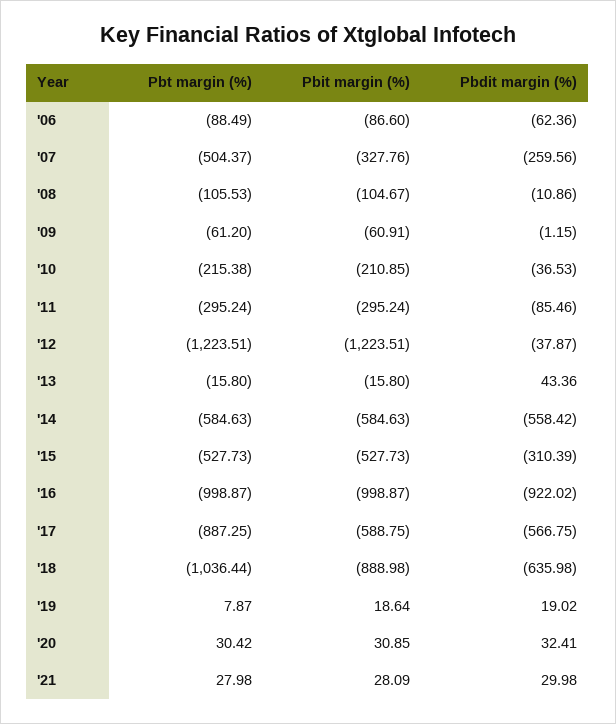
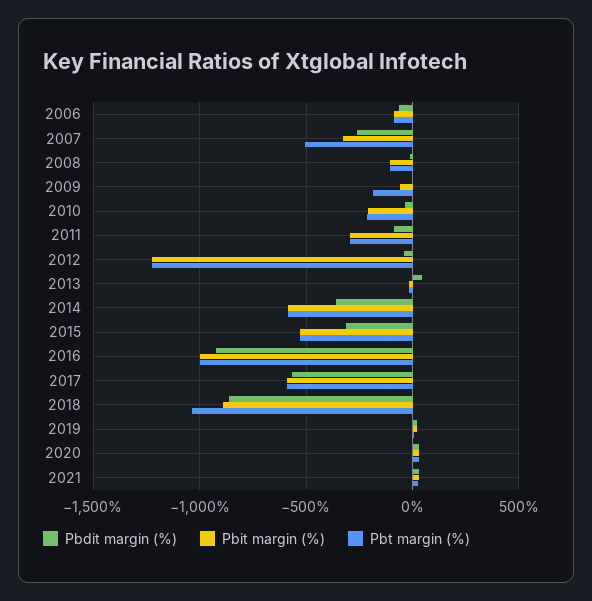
  {
    "Pbt margin (%)": {
      "'06": -88.49,
      "'07": -504.37,
      "'08": -105.53,
-     "'09": -61.2,
+     "'09": -200,
      "'10": -215.38,
      "'11": -295.24,
      "'12": -1223.51,
      "'13": -15.8,
      "'14": -584.63,
      "'15": -527.73,
      "'16": -998.87,
-     "'17": -887.25,
+     "'17": -600,
      "'18": -1036.44,
      "'19": 7.87,
      "'20": 30.42,
      "'21": 27.98
    },
    "Pbit margin (%)": {
      "'06": -86.6,
      "'07": -327.76,
      "'08": -104.67,
      "'09": -60.91,
      "'10": -210.85,
      "'11": -295.24,
      "'12": -1223.51,
      "'13": -15.8,
      "'14": -584.63,
      "'15": -527.73,
      "'16": -998.87,
      "'17": -588.75,
      "'18": -888.98,
      "'19": 18.64,
      "'20": 30.85,
      "'21": 28.09
    },
    "Pbdit margin (%)": {
      "'06": -62.36,
      "'07": -259.56,
      "'08": -10.86,
      "'09": -1.15,
      "'10": -36.53,
      "'11": -85.46,
      "'12": -37.87,
      "'13": 43.36,
-     "'14": -558.42,
+     "'14": -350,
      "'15": -310.39,
      "'16": -922.02,
      "'17": -566.75,
-     "'18": -635.98,
+     "'18": -850,
      "'19": 19.02,
      "'20": 32.41,
      "'21": 29.98
    }
  }

